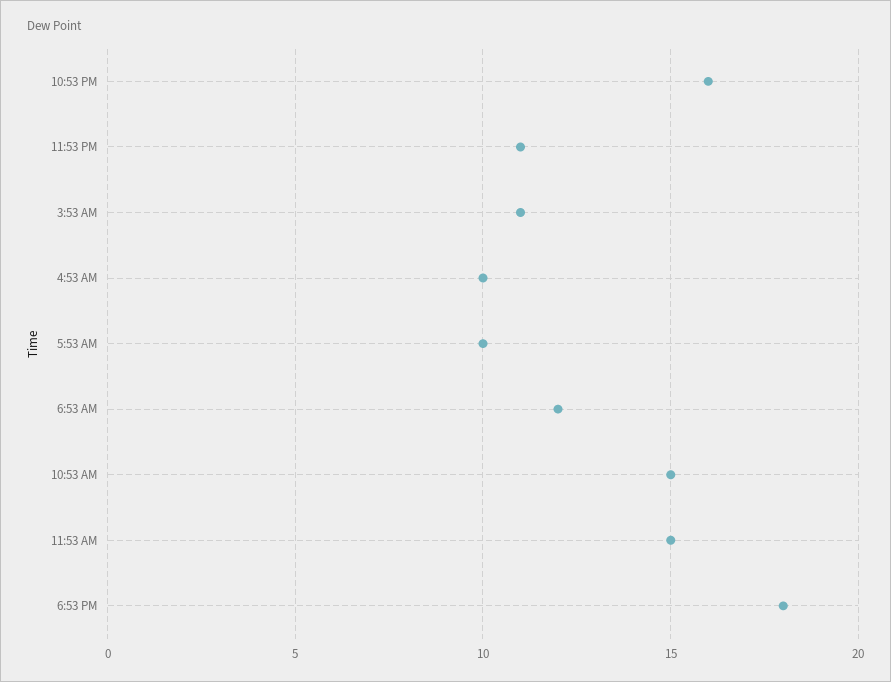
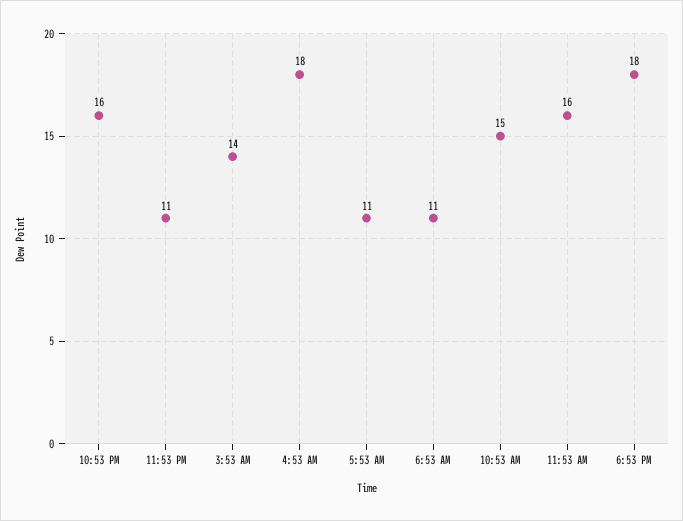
  {
    "10:53 PM": 16,
    "11:53 PM": 11,
-   "3:53 AM": 11,
+   "3:53 AM": 14,
-   "4:53 AM": 10,
+   "4:53 AM": 18,
-   "5:53 AM": 10,
+   "5:53 AM": 11,
-   "6:53 AM": 12,
+   "6:53 AM": 11,
    "10:53 AM": 15,
-   "11:53 AM": 15,
+   "11:53 AM": 16,
    "6:53 PM": 18
  }

